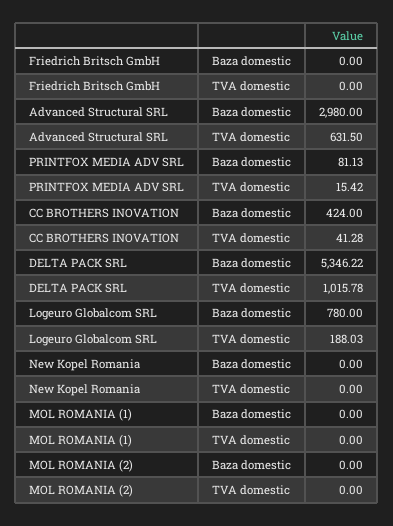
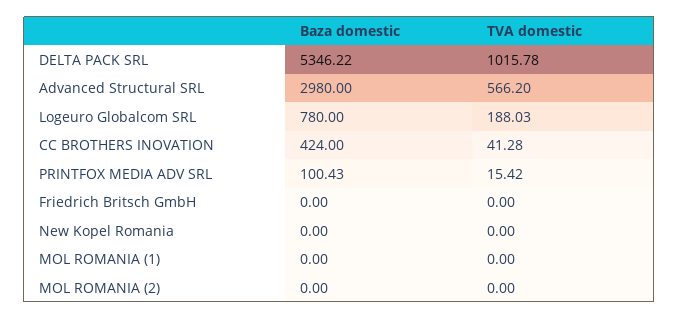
  {
    "Friedrich Britsch GmbH": {
      "Baza domestic": 0,
      "TVA domestic": 0
    },
    "Advanced Structural SRL": {
      "Baza domestic": 2980,
-     "TVA domestic": 631.5
+     "TVA domestic": 566.2
    },
    "PRINTFOX MEDIA ADV SRL": {
-     "Baza domestic": 81.13,
+     "Baza domestic": 100.43,
      "TVA domestic": 15.42
    },
    "CC BROTHERS INOVATION": {
      "Baza domestic": 424,
      "TVA domestic": 41.28
    },
    "DELTA PACK SRL": {
      "Baza domestic": 5346.22,
      "TVA domestic": 1015.78
    },
    "Logeuro Globalcom SRL": {
      "Baza domestic": 780,
      "TVA domestic": 188.03
    },
    "New Kopel Romania": {
      "Baza domestic": 0,
      "TVA domestic": 0
    },
    "MOL ROMANIA (1)": {
      "Baza domestic": 0,
      "TVA domestic": 0
    },
    "MOL ROMANIA (2)": {
      "Baza domestic": 0,
      "TVA domestic": 0
    }
  }

